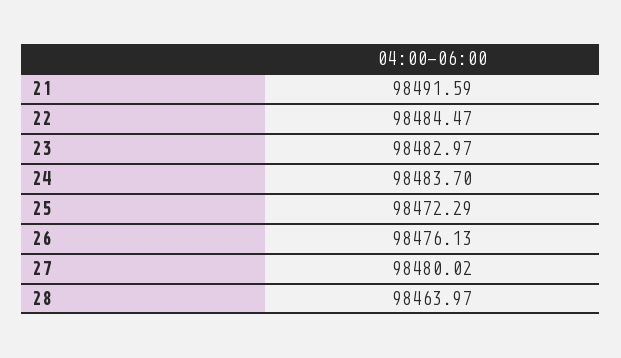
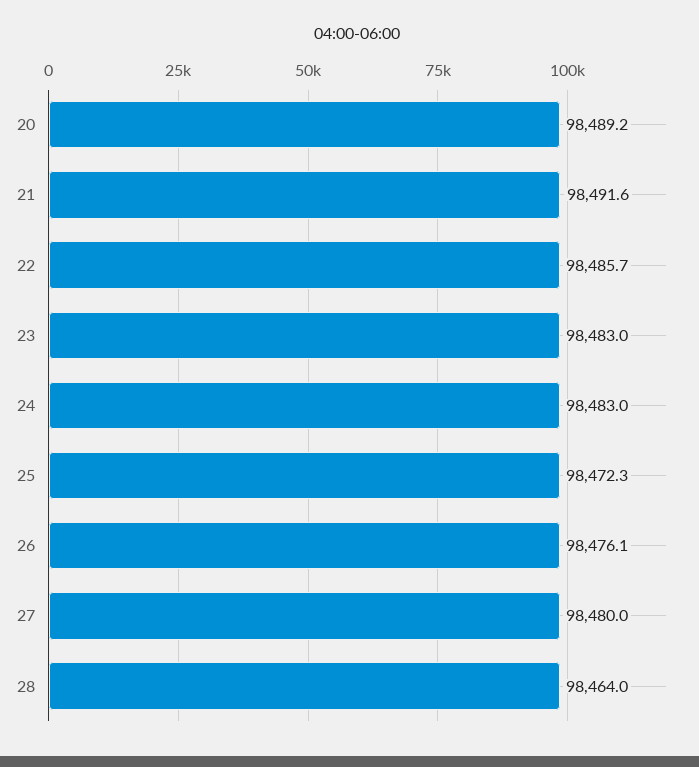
  {
    "21": 98491.59,
-   "22": 98484.47,
+   "22": 98485.7,
    "23": 98482.97,
-   "24": 98483.7,
+   "24": 98483,
    "25": 98472.29,
    "26": 98476.13,
    "27": 98480.02,
-   "28": 98463.97
+   "28": 98463.97,
+   "20": 98489.2
  }

